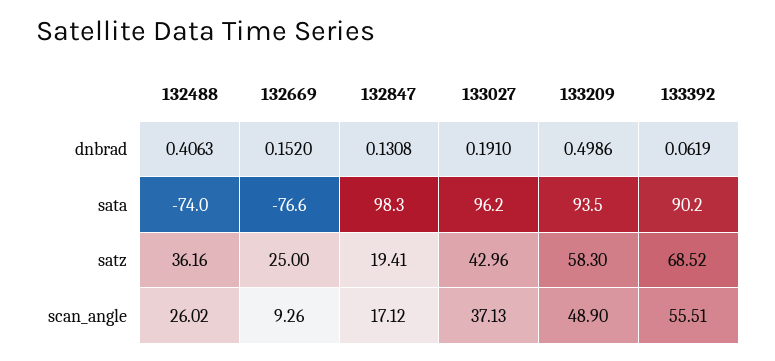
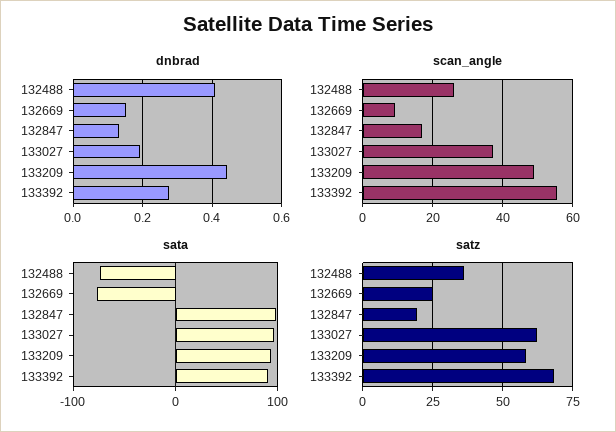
  {
    "dnbrad": {
      "132488": 0.4063,
      "132669": 0.152,
      "132847": 0.1308,
      "133027": 0.191,
-     "133209": 0.4986,
+     "133209": 0.44,
-     "133392": 0.0619
+     "133392": 0.28
    },
    "sata": {
      "132488": -74,
      "132669": -76.6,
      "132847": 98.3,
      "133027": 96.2,
      "133209": 93.5,
      "133392": 90.2
    },
    "satz": {
      "132488": 36.16,
      "132669": 25,
      "132847": 19.41,
-     "133027": 42.96,
+     "133027": 62.5,
      "133209": 58.3,
      "133392": 68.52
    },
    "scan_angle": {
      "132488": 26.02,
      "132669": 9.26,
      "132847": 17.12,
      "133027": 37.13,
      "133209": 48.9,
      "133392": 55.51
    }
  }

